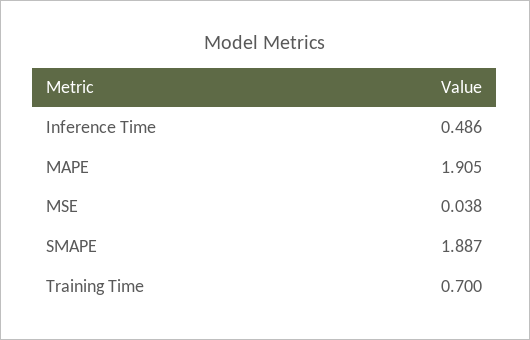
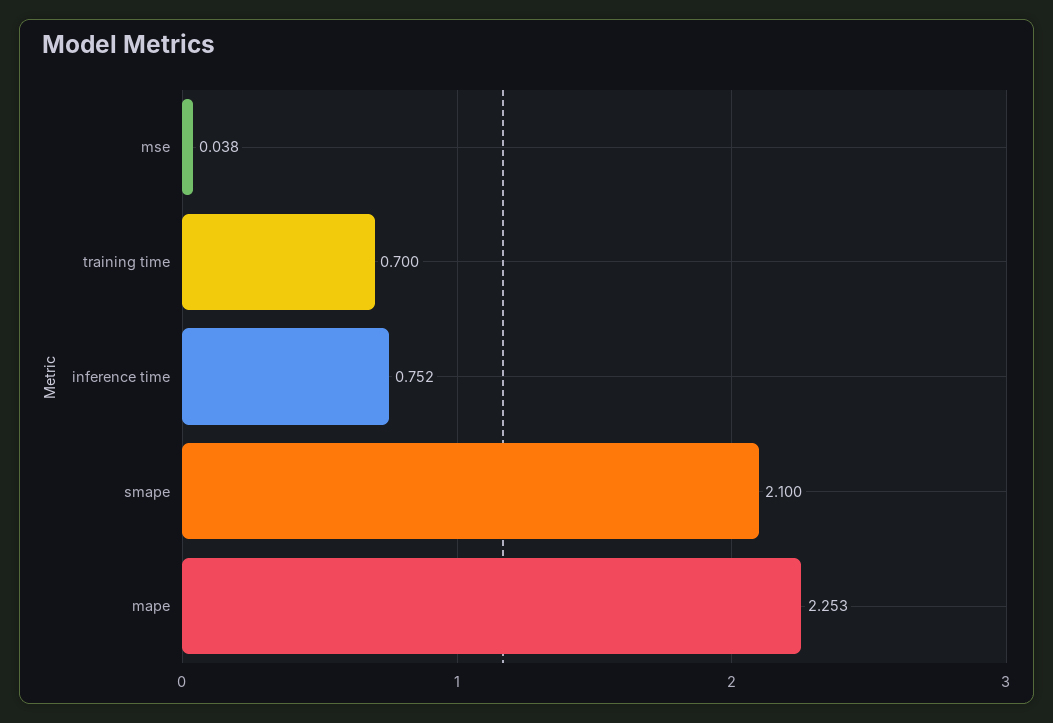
  {
-   "Inference Time": 0.486,
+   "Inference Time": 0.752,
-   "MAPE": 1.905,
+   "MAPE": 2.253,
    "MSE": 0.038,
-   "SMAPE": 1.887,
+   "SMAPE": 2.1,
    "Training Time": 0.7
  }

